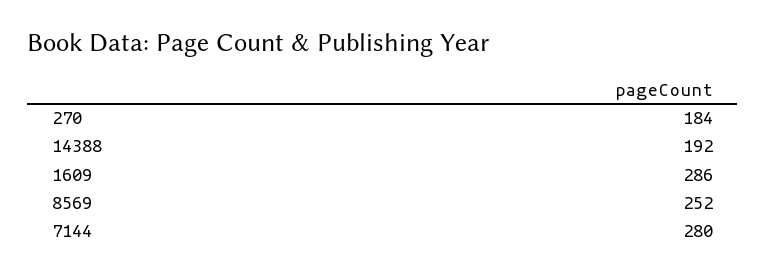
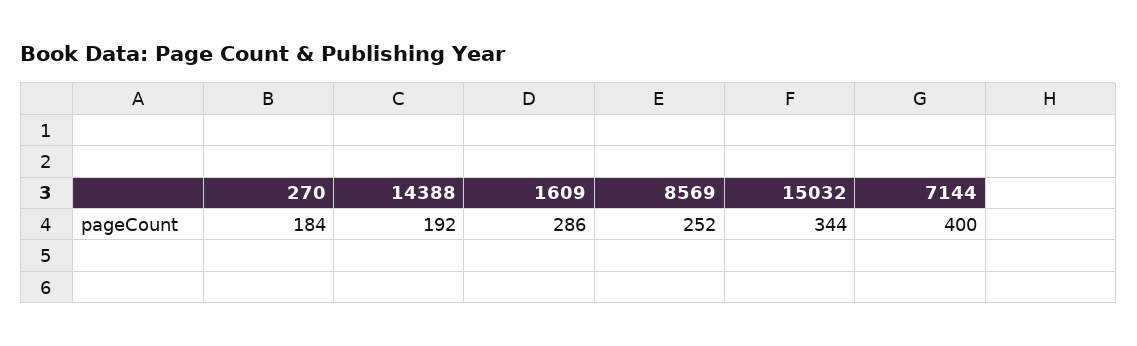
  {
    "270": 184,
    "14388": 192,
    "1609": 286,
    "8569": 252,
-   "7144": 280
+   "7144": 400,
+   "15032": 344
  }

